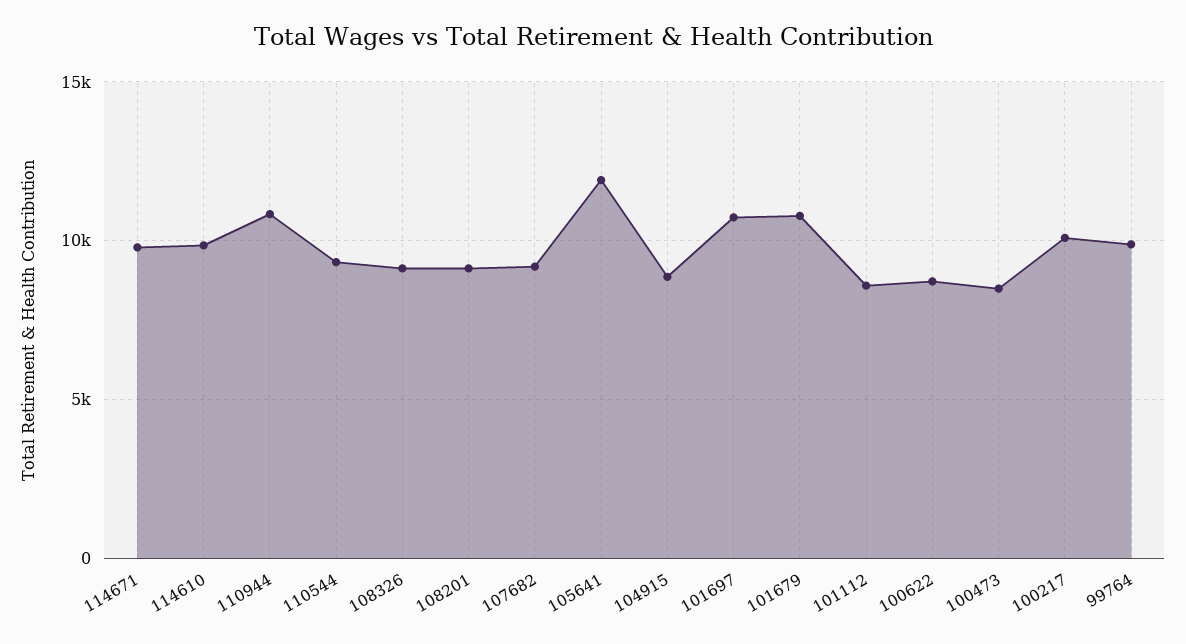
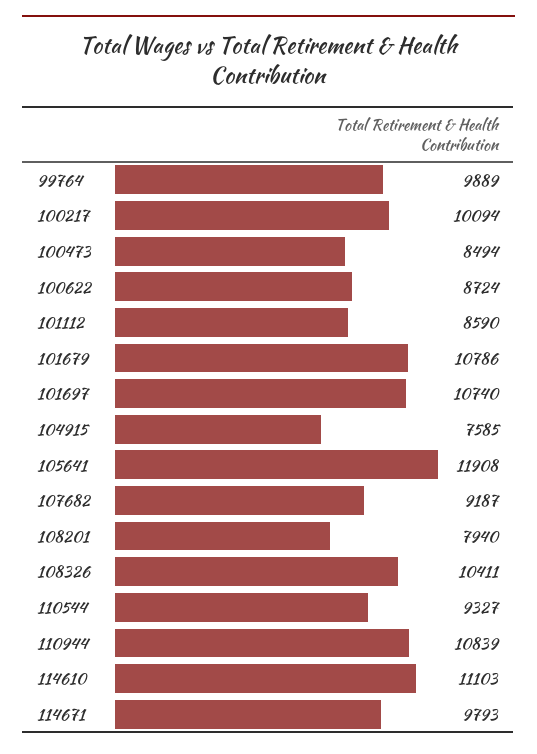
  {
    "114671": 9793,
-   "114610": 10000,
+   "114610": 11103,
    "110944": 10839,
    "110544": 9327,
-   "108326": 9000,
+   "108326": 10411,
-   "108201": 9000,
+   "108201": 7940,
    "107682": 9187,
    "105641": 11908,
-   "104915": 9000,
+   "104915": 7585,
    "101697": 10740,
    "101679": 10786,
    "101112": 8590,
    "100622": 8724,
    "100473": 8494,
    "100217": 10094,
    "99764": 9889
  }

